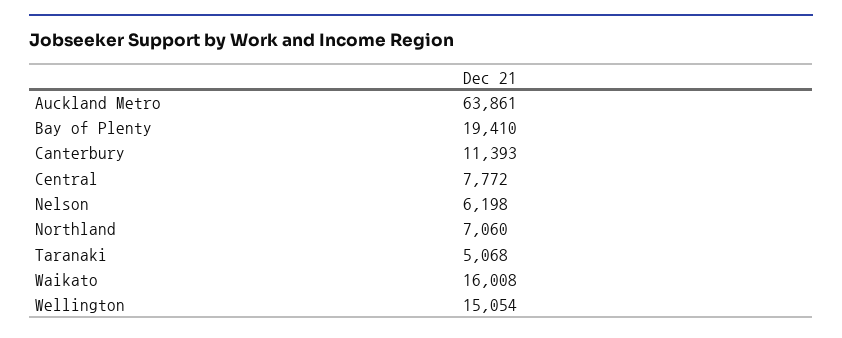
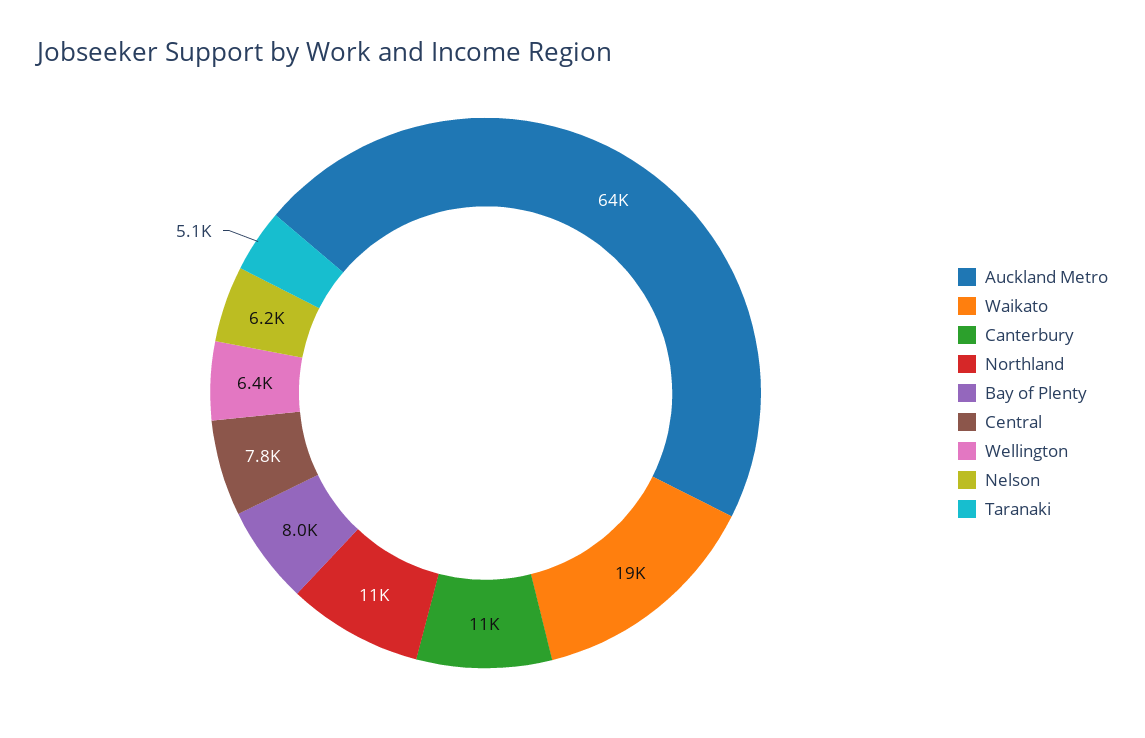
  {
    "Auckland Metro": 63861,
-   "Bay of Plenty": 19410,
+   "Bay of Plenty": 8000,
    "Canterbury": 11393,
    "Central": 7772,
    "Nelson": 6198,
-   "Northland": 7060,
+   "Northland": 11000,
    "Taranaki": 5068,
-   "Waikato": 16008,
+   "Waikato": 19000,
-   "Wellington": 15054
+   "Wellington": 6400
  }

